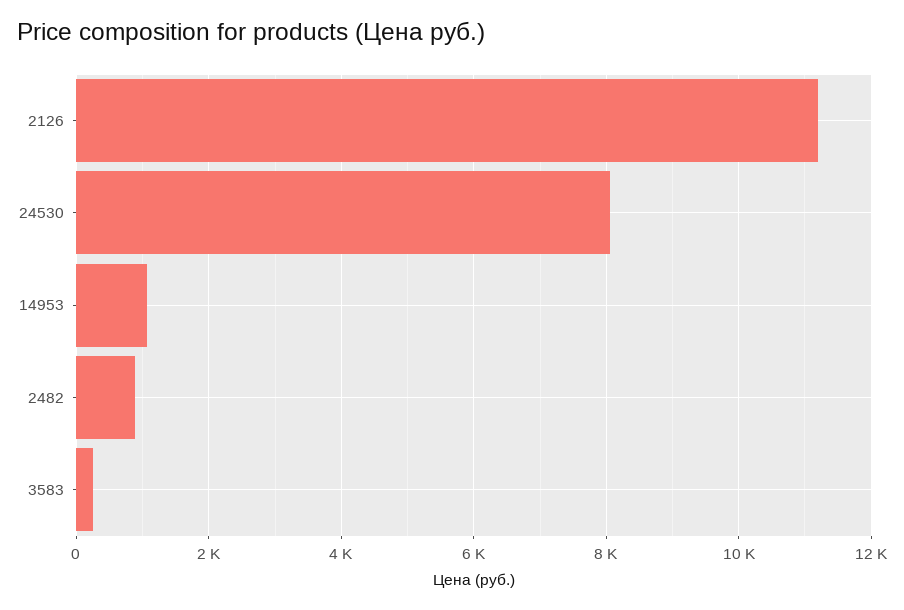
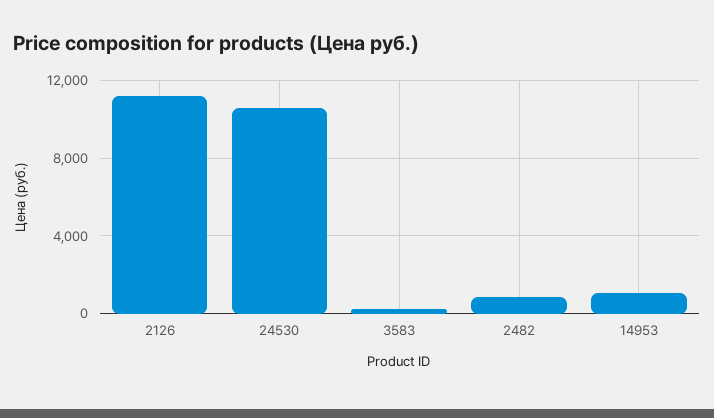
  {
    "2126": 11200,
-   "24530": 8000,
+   "24530": 10500,
    "14953": 1000,
    "2482": 800,
    "3583": 200
  }

